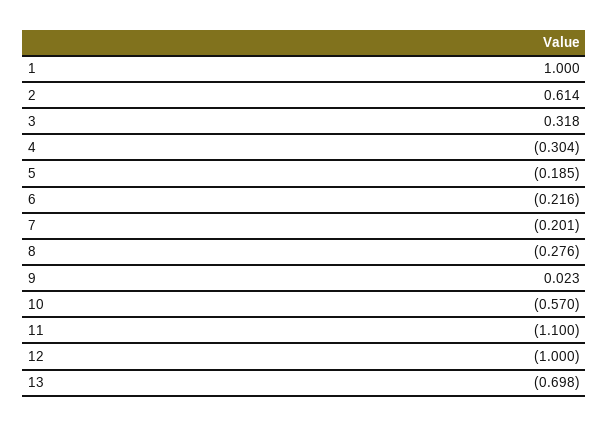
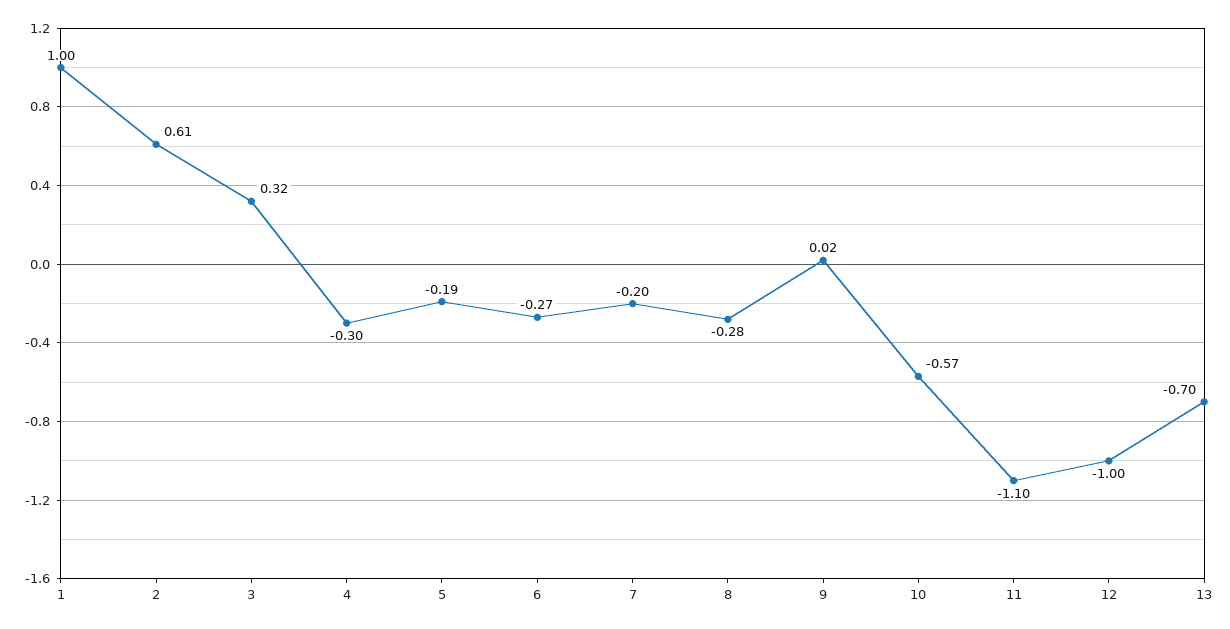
  {
    "1": 1,
    "2": 0.614,
    "3": 0.318,
    "4": -0.304,
    "5": -0.185,
-   "6": -0.216,
+   "6": -0.27,
    "7": -0.201,
    "8": -0.276,
    "9": 0.023,
    "10": -0.57,
    "11": -1.1,
    "12": -1,
    "13": -0.698
  }

